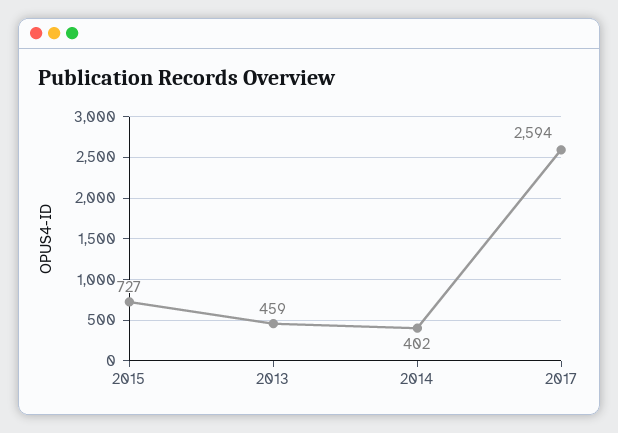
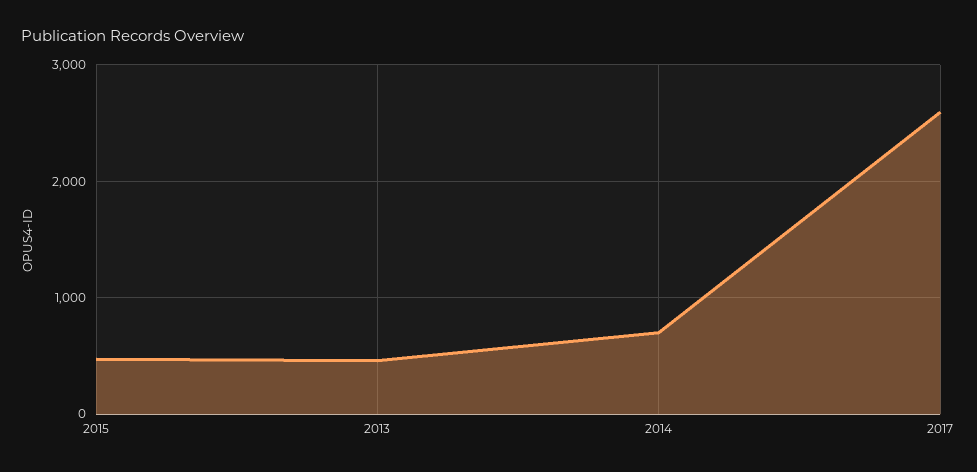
  {
-   "2015": 727,
+   "2015": 500,
    "2013": 459,
-   "2014": 402,
+   "2014": 700,
    "2017": 2594
  }

